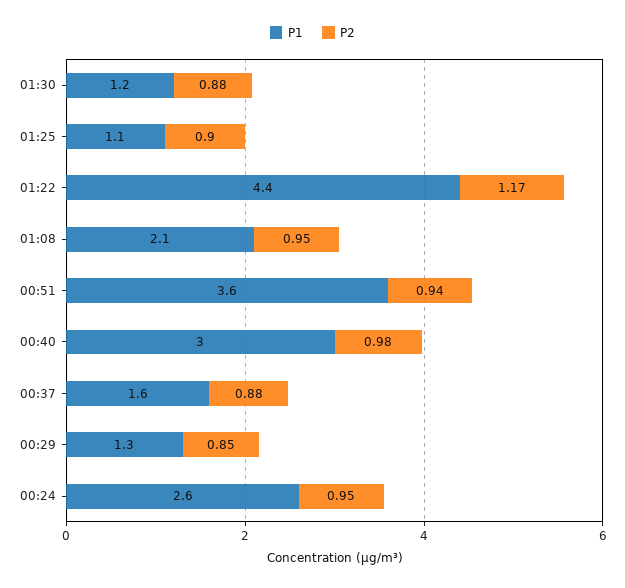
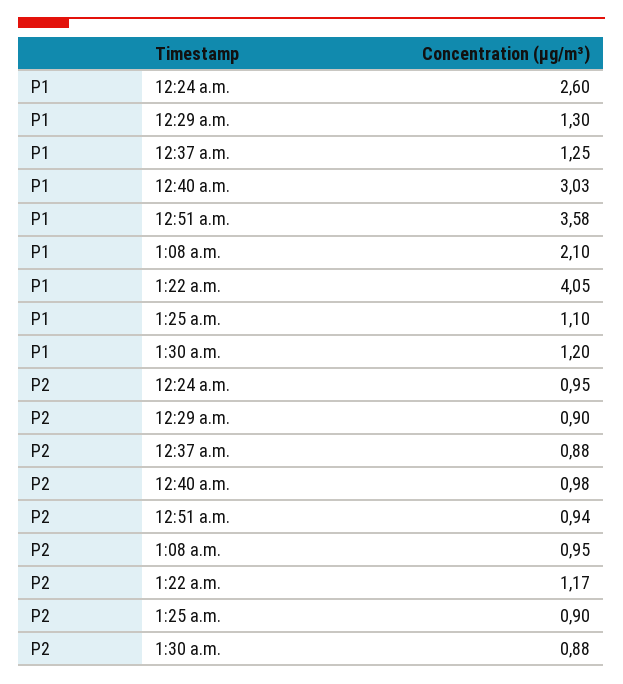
  {
    "P1": {
      "01:30": 1.2,
      "01:25": 1.1,
-     "01:22": 4.4,
+     "01:22": 4.05,
      "01:08": 2.1,
      "00:51": 3.58,
      "00:40": 3.03,
-     "00:37": 1.6,
+     "00:37": 1.25,
      "00:29": 1.3,
      "00:24": 2.6
    },
    "P2": {
      "01:30": 0.88,
      "01:25": 0.9,
      "01:22": 1.17,
      "01:08": 0.95,
      "00:51": 0.94,
      "00:40": 0.98,
      "00:37": 0.88,
-     "00:29": 0.85,
+     "00:29": 0.9,
      "00:24": 0.95
    }
  }

